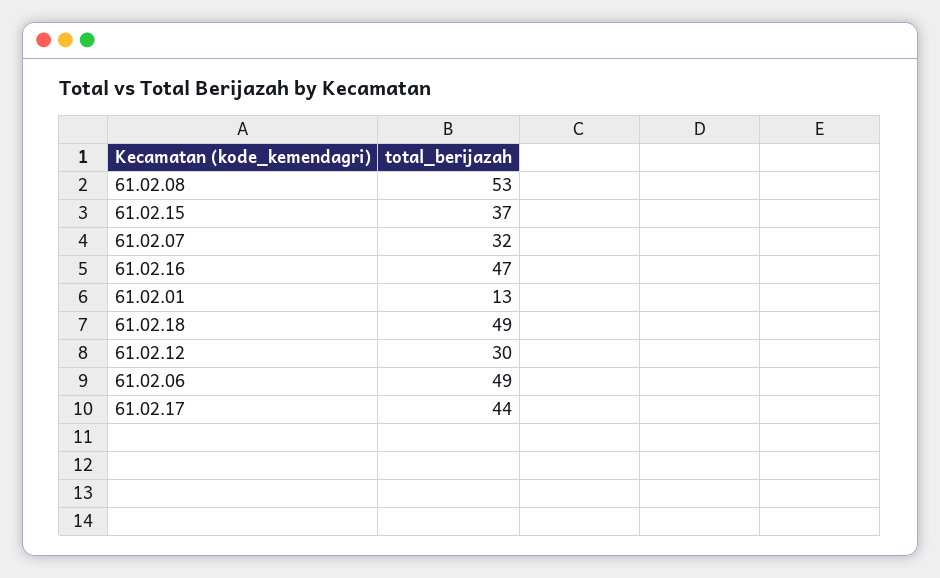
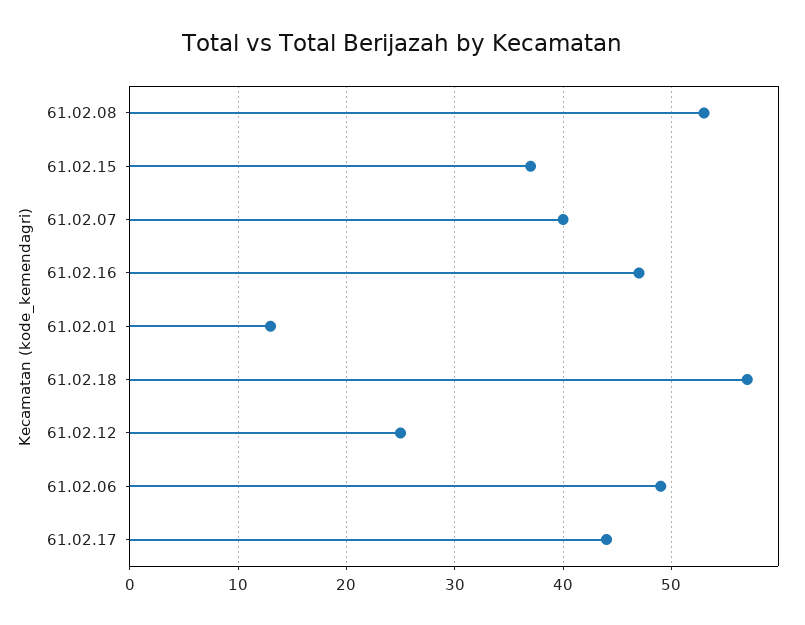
  {
    "61.02.08": 53,
    "61.02.15": 37,
-   "61.02.07": 32,
+   "61.02.07": 40,
    "61.02.16": 47,
    "61.02.01": 13,
-   "61.02.18": 49,
+   "61.02.18": 57,
-   "61.02.12": 30,
+   "61.02.12": 25,
    "61.02.06": 49,
    "61.02.17": 44
  }

